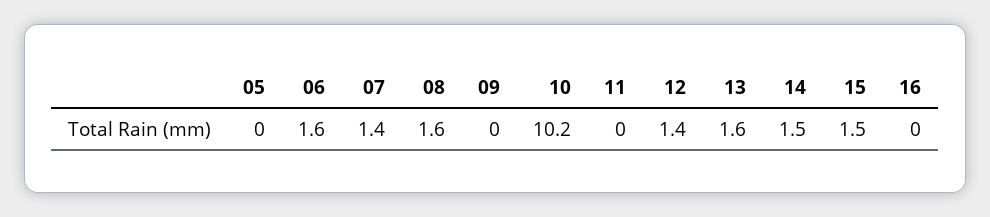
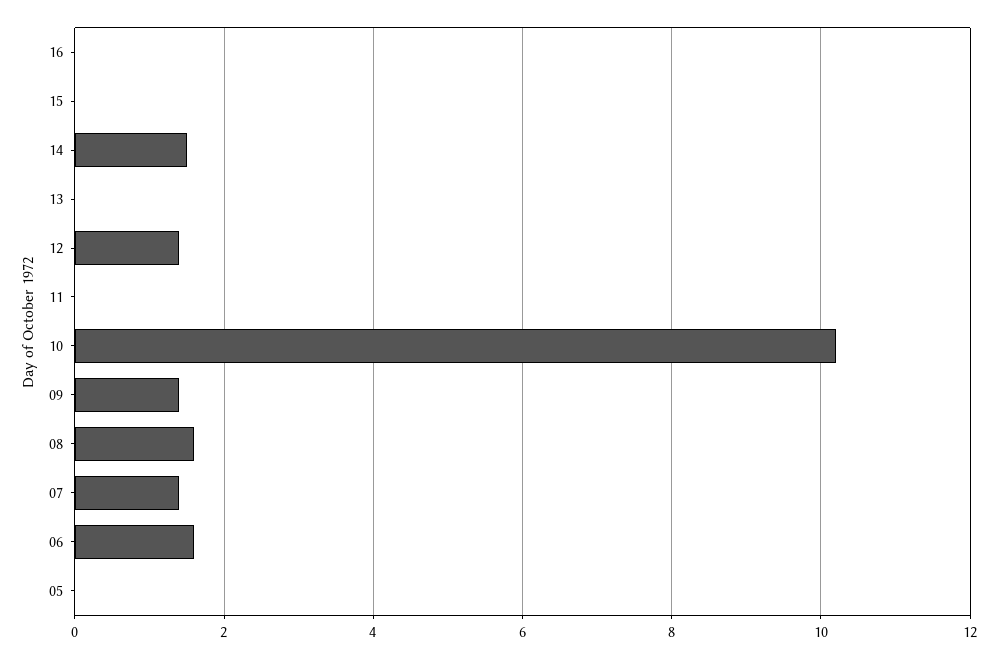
  {
    "05": 0,
    "06": 1.6,
    "07": 1.4,
    "08": 1.6,
-   "09": 0,
+   "09": 1.5,
    "10": 10.2,
    "11": 0,
    "12": 1.4,
-   "13": 1.6,
+   "13": 0,
    "14": 1.5,
-   "15": 1.5,
+   "15": 0,
    "16": 0
  }

